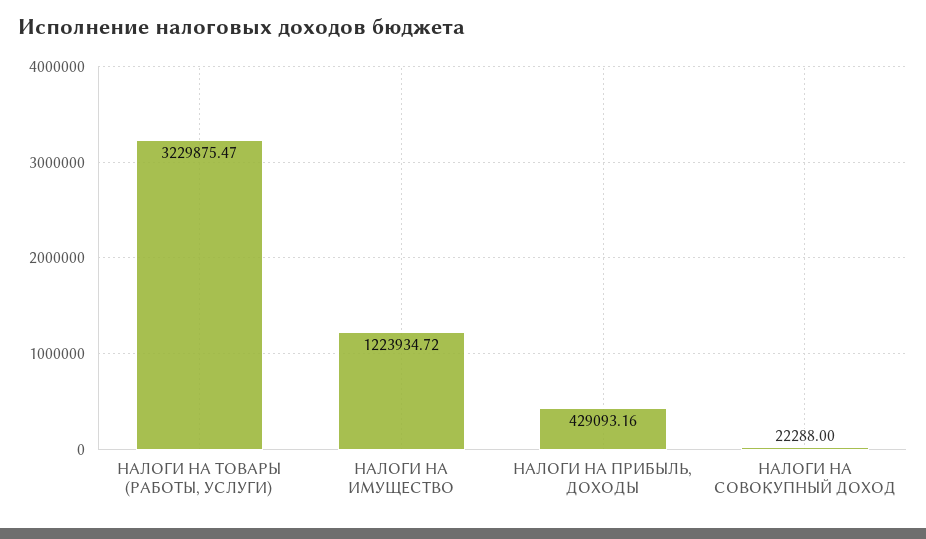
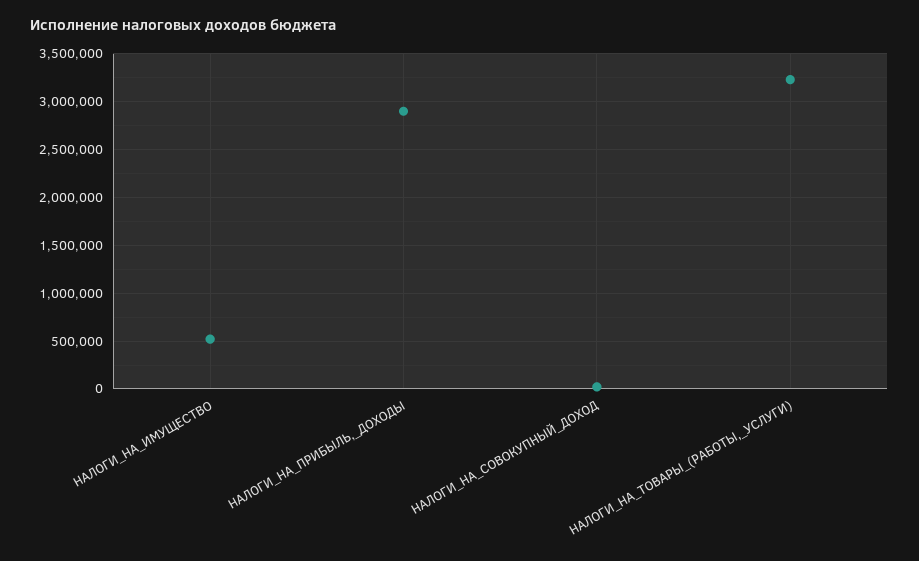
  {
    "НАЛОГИ НА ТОВАРЫ (РАБОТЫ, УСЛУГИ)": 3229875.47,
-   "НАЛОГИ НА ИМУЩЕСТВО": 1223934.72,
+   "НАЛОГИ НА ИМУЩЕСТВО": 500000,
-   "НАЛОГИ НА ПРИБЫЛЬ, ДОХОДЫ": 429093.16,
+   "НАЛОГИ НА ПРИБЫЛЬ, ДОХОДЫ": 2900000,
    "НАЛОГИ НА СОВОКУПНЫЙ ДОХОД": 22288
  }

